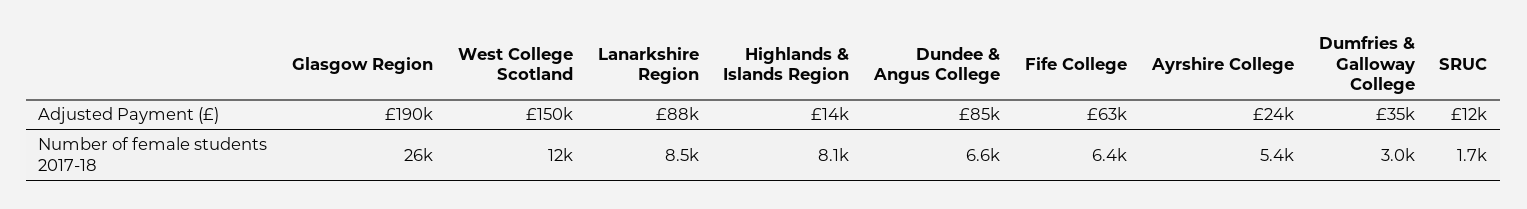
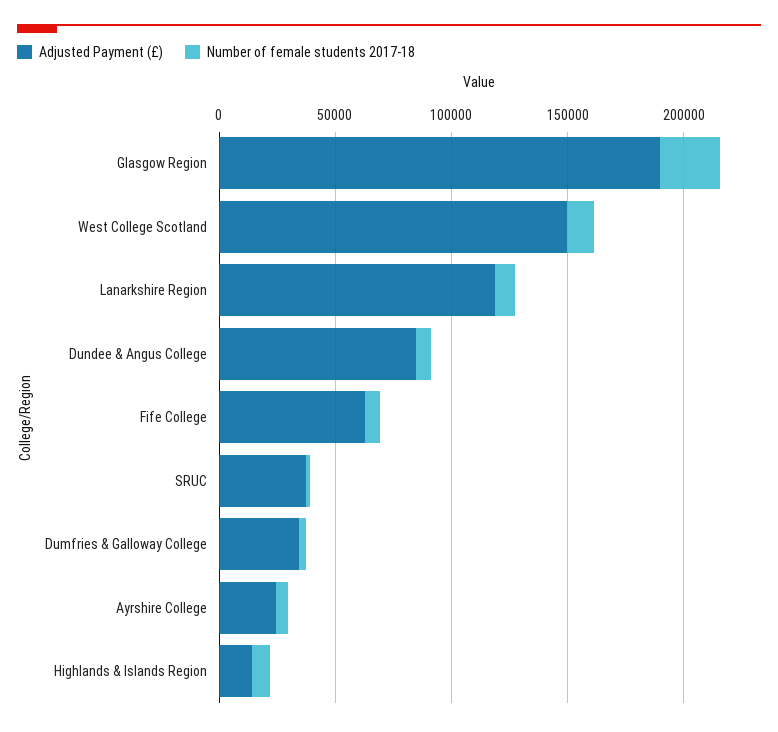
  {
    "Adjusted Payment (£)": {
      "Glasgow Region": 190000,
      "West College Scotland": 150000,
-     "Lanarkshire Region": 88000,
+     "Lanarkshire Region": 120000,
      "Highlands & Islands Region": 14000,
      "Dundee & Angus College": 85000,
      "Fife College": 63000,
      "Ayrshire College": 24000,
      "Dumfries & Galloway College": 35000,
-     "SRUC": 12000
+     "SRUC": 40000
    },
    "Number of female students 2017-18": {
      "Glasgow Region": 26000,
      "West College Scotland": 12000,
      "Lanarkshire Region": 8500,
      "Highlands & Islands Region": 8100,
      "Dundee & Angus College": 6600,
      "Fife College": 6400,
      "Ayrshire College": 5400,
      "Dumfries & Galloway College": 3000,
      "SRUC": 1700
    }
  }

